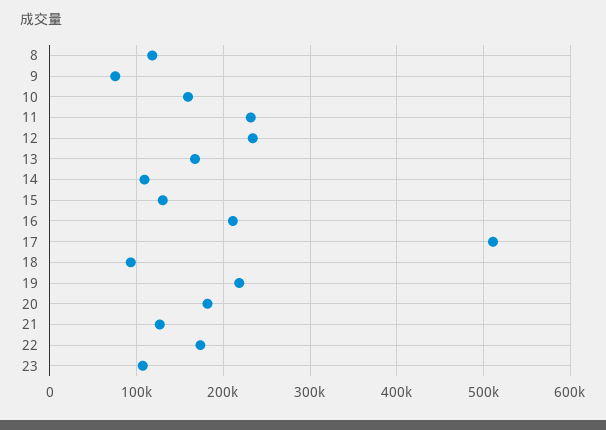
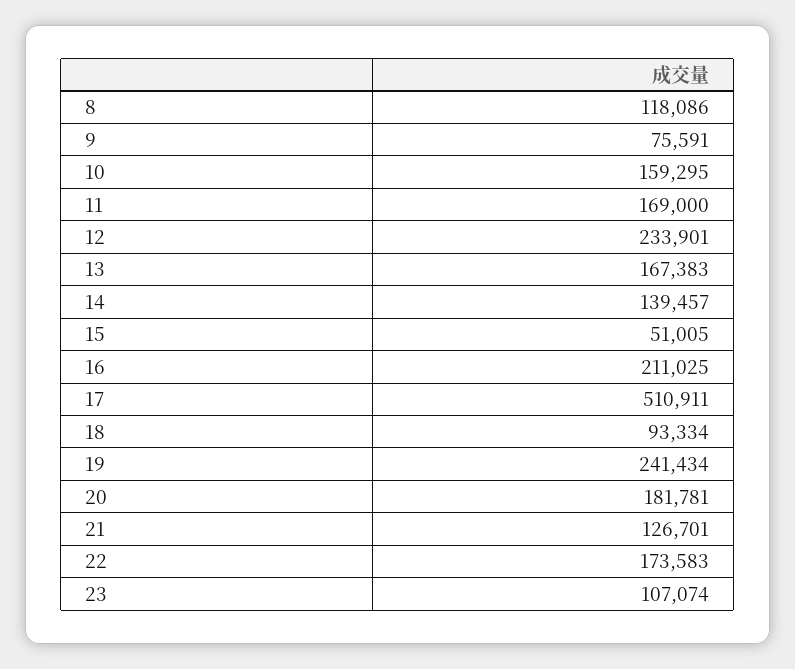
  {
    "8": 118086,
    "9": 75591,
    "10": 159295,
-   "11": 230000,
+   "11": 169000,
    "12": 233901,
    "13": 167383,
-   "14": 110000,
+   "14": 139457,
-   "15": 130000,
+   "15": 51005,
    "16": 211025,
    "17": 510911,
    "18": 93334,
-   "19": 220000,
+   "19": 241434,
    "20": 181781,
    "21": 126701,
    "22": 173583,
    "23": 107074
  }

